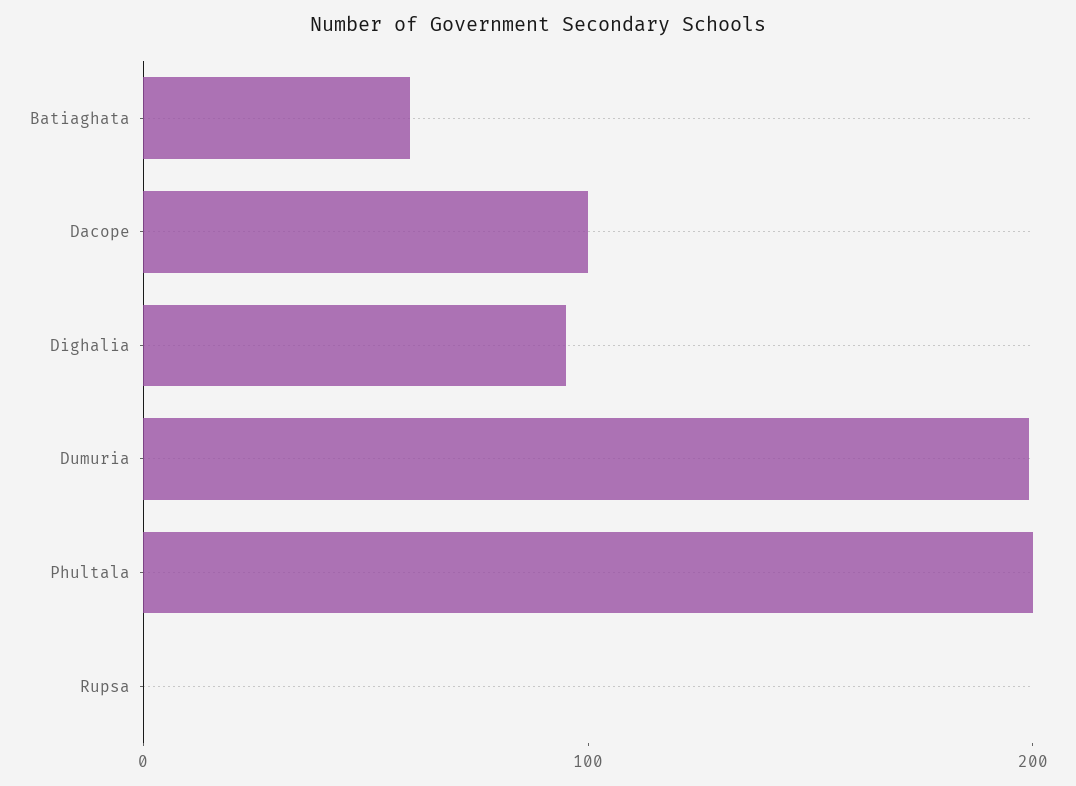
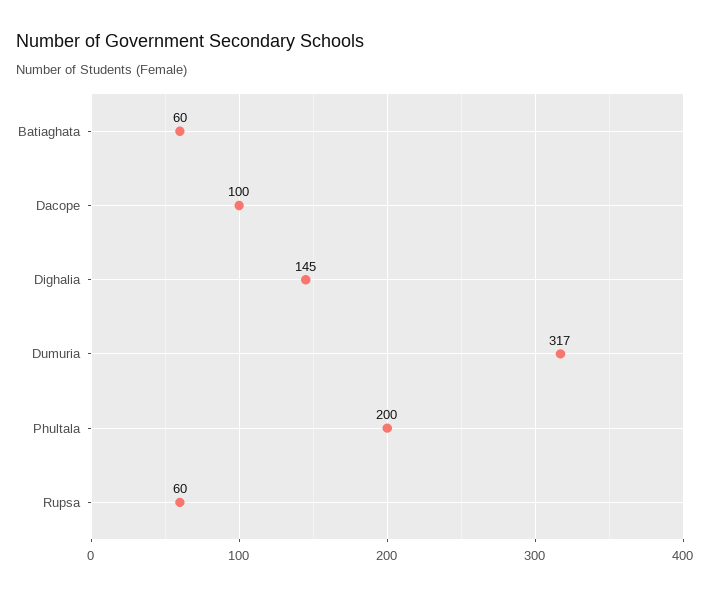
  {
    "Batiaghata": 60,
    "Dacope": 100,
-   "Dighalia": 100,
+   "Dighalia": 145,
-   "Dumuria": 200,
+   "Dumuria": 317,
    "Phultala": 200,
-   "Rupsa": 0
+   "Rupsa": 60
  }

